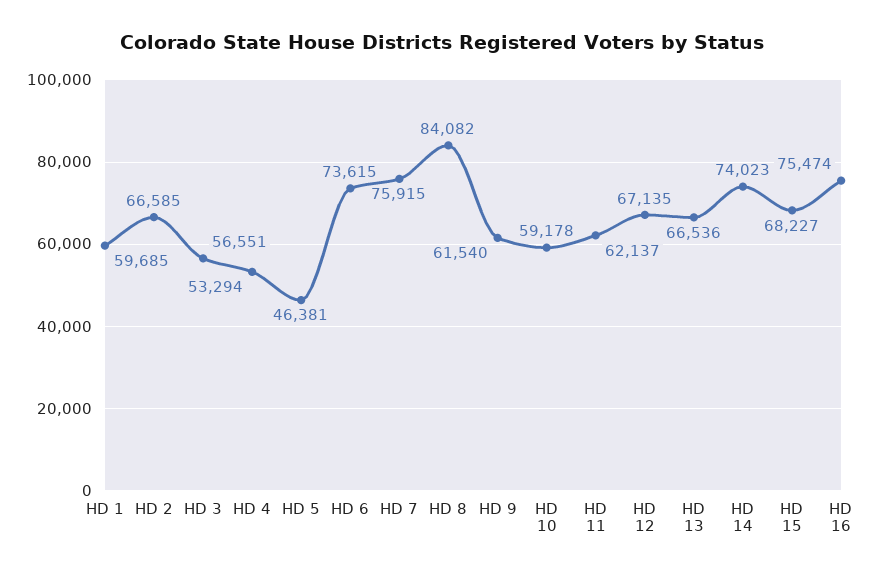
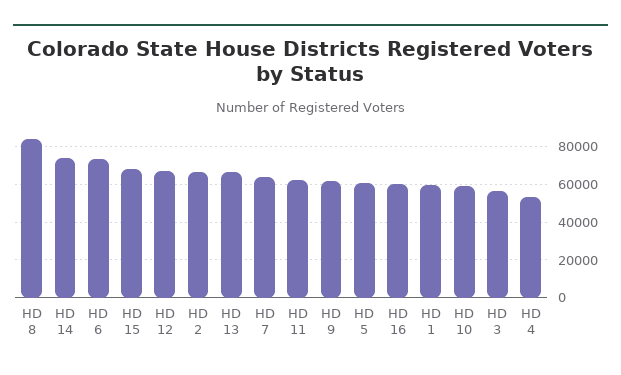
  {
    "HD 1": 59685,
    "HD 2": 66585,
    "HD 3": 56551,
    "HD 4": 53294,
-   "HD 5": 46381,
+   "HD 5": 60000,
    "HD 6": 73615,
-   "HD 7": 75915,
+   "HD 7": 65000,
    "HD 8": 84082,
    "HD 9": 61540,
    "HD 10": 59178,
    "HD 11": 62137,
    "HD 12": 67135,
    "HD 13": 66536,
    "HD 14": 74023,
    "HD 15": 68227,
-   "HD 16": 75474
+   "HD 16": 60000
  }

